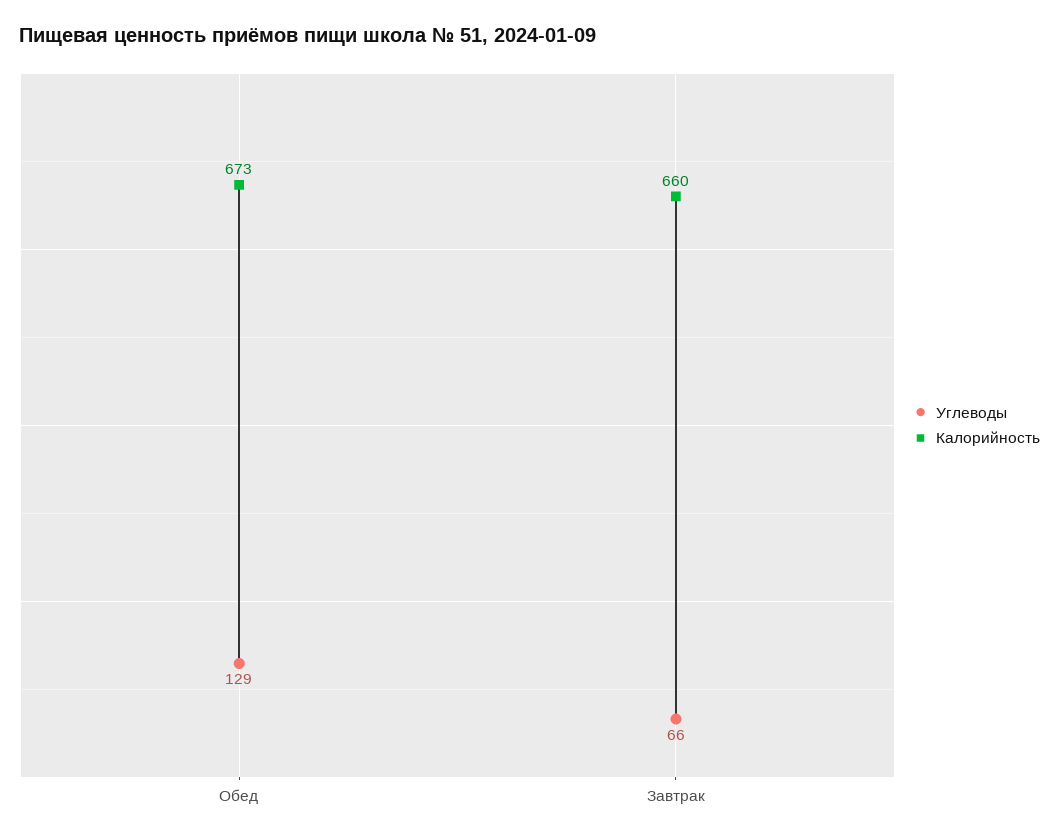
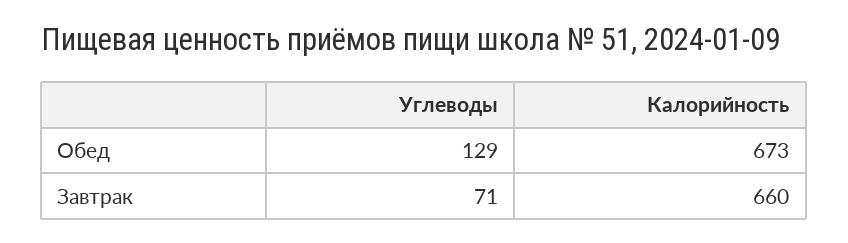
  {
    "Углеводы": {
      "Обед": 129,
-     "Завтрак": 66
+     "Завтрак": 71
    },
    "Калорийность": {
      "Обед": 673,
      "Завтрак": 660
    }
  }

